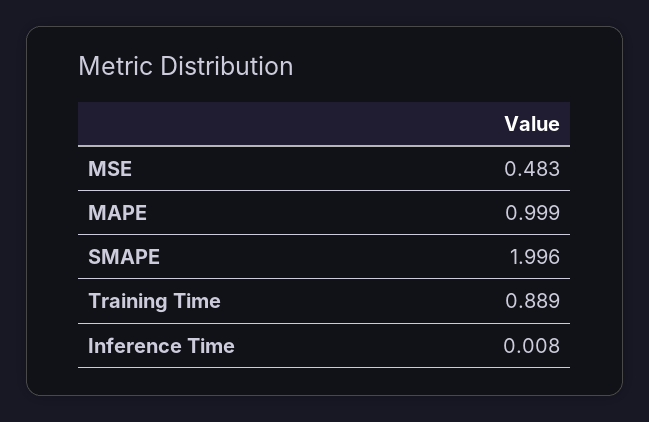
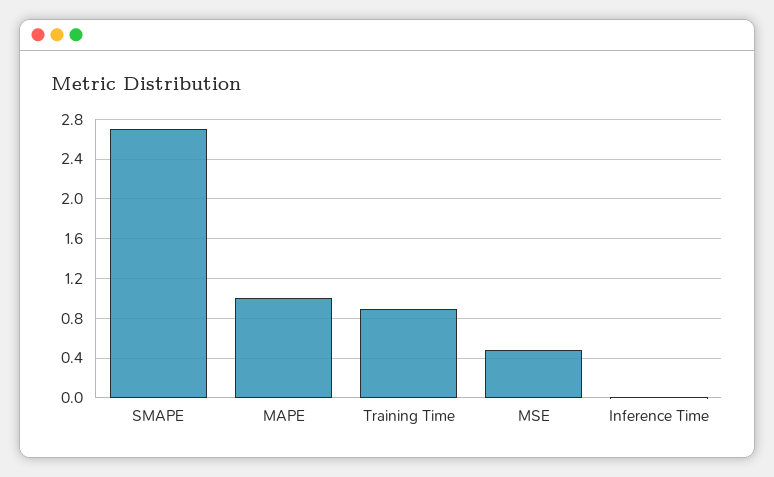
  {
    "MSE": 0.483,
    "MAPE": 0.999,
-   "SMAPE": 1.996,
+   "SMAPE": 2.7,
    "Training Time": 0.889,
    "Inference Time": 0.008
  }

